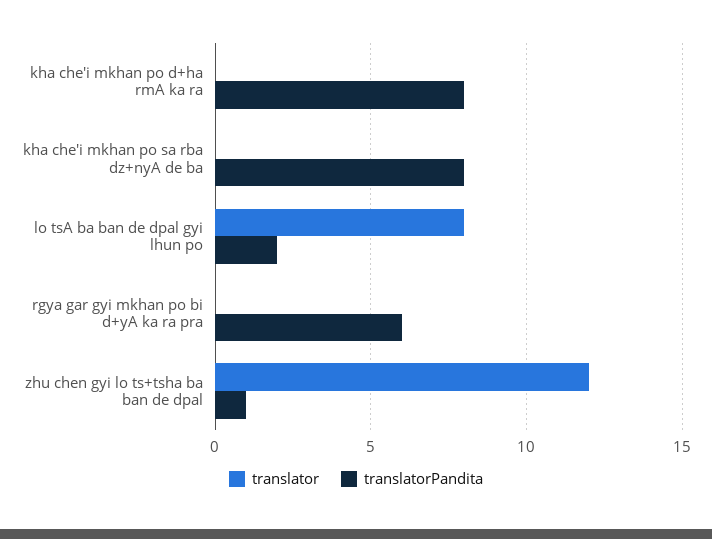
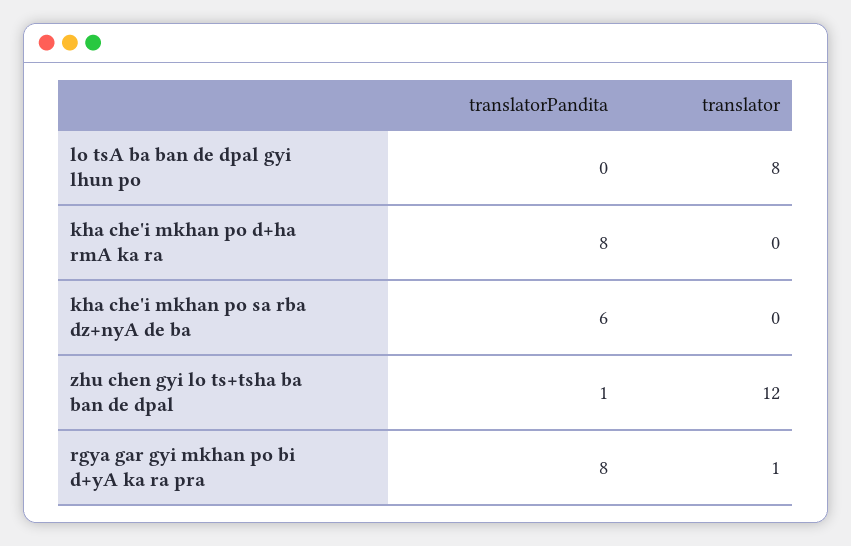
  {
    "translator": {
      "kha che'i mkhan po d+ha rmA ka ra": 0,
      "kha che'i mkhan po sa rba dz+nyA de ba": 0,
      "lo tsA ba ban de dpal gyi lhun po": 8,
-     "rgya gar gyi mkhan po bi d+yA ka ra pra": 0,
+     "rgya gar gyi mkhan po bi d+yA ka ra pra": 1,
      "zhu chen gyi lo ts+tsha ba ban de dpal": 12
    },
    "translatorPandita": {
      "kha che'i mkhan po d+ha rmA ka ra": 8,
-     "kha che'i mkhan po sa rba dz+nyA de ba": 8,
+     "kha che'i mkhan po sa rba dz+nyA de ba": 6,
-     "lo tsA ba ban de dpal gyi lhun po": 2,
+     "lo tsA ba ban de dpal gyi lhun po": 0,
-     "rgya gar gyi mkhan po bi d+yA ka ra pra": 6,
+     "rgya gar gyi mkhan po bi d+yA ka ra pra": 8,
      "zhu chen gyi lo ts+tsha ba ban de dpal": 1
    }
  }

